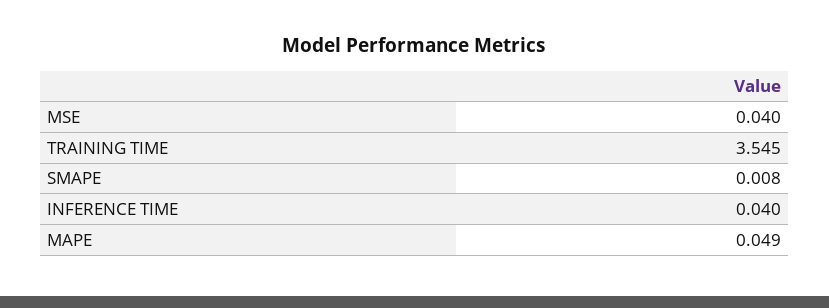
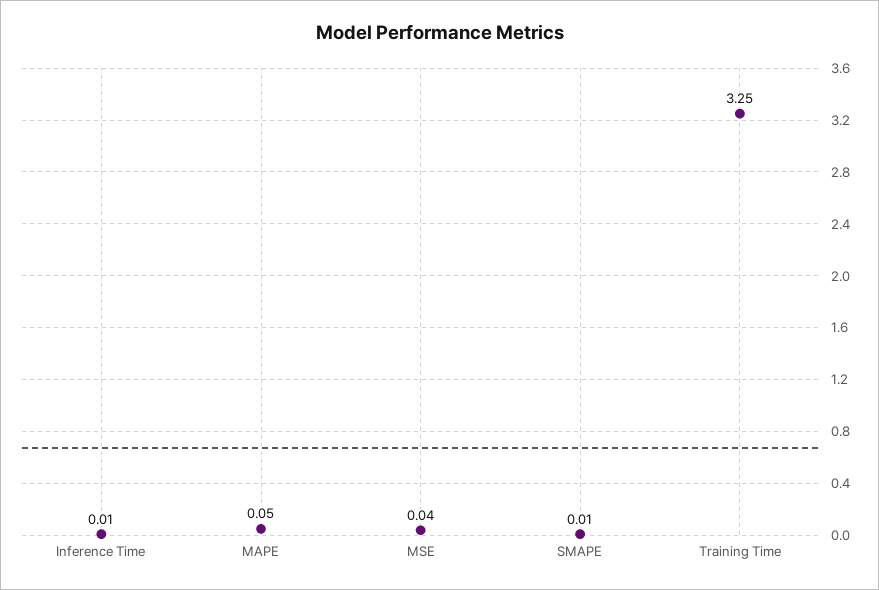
  {
    "MSE": 0.04,
-   "TRAINING TIME": 3.545,
+   "TRAINING TIME": 3.25,
    "SMAPE": 0.008,
-   "INFERENCE TIME": 0.04,
+   "INFERENCE TIME": 0.01,
    "MAPE": 0.049
  }

